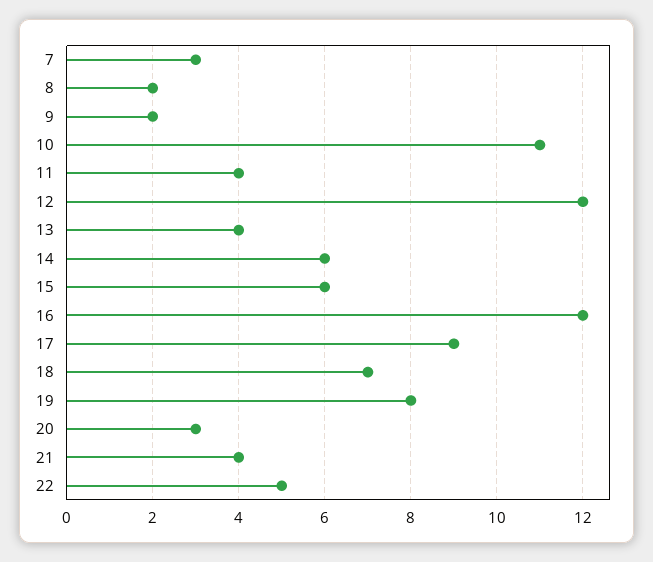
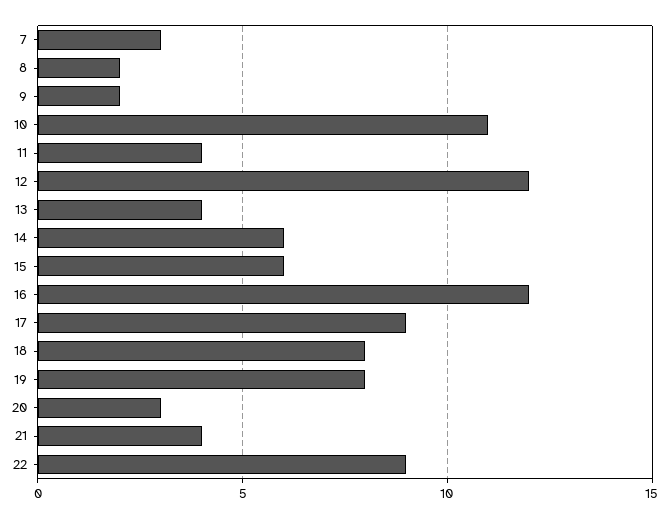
  {
    "7": 3,
    "8": 2,
    "9": 2,
    "10": 11,
    "11": 4,
    "12": 12,
    "13": 4,
    "14": 6,
    "15": 6,
    "16": 12,
    "17": 9,
-   "18": 7,
+   "18": 8,
    "19": 8,
    "20": 3,
    "21": 4,
-   "22": 5
+   "22": 9
  }

